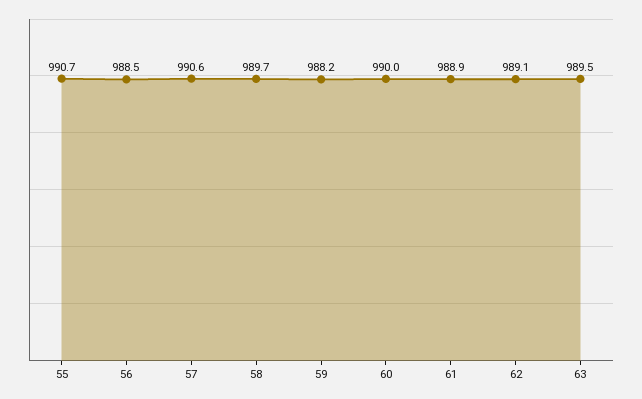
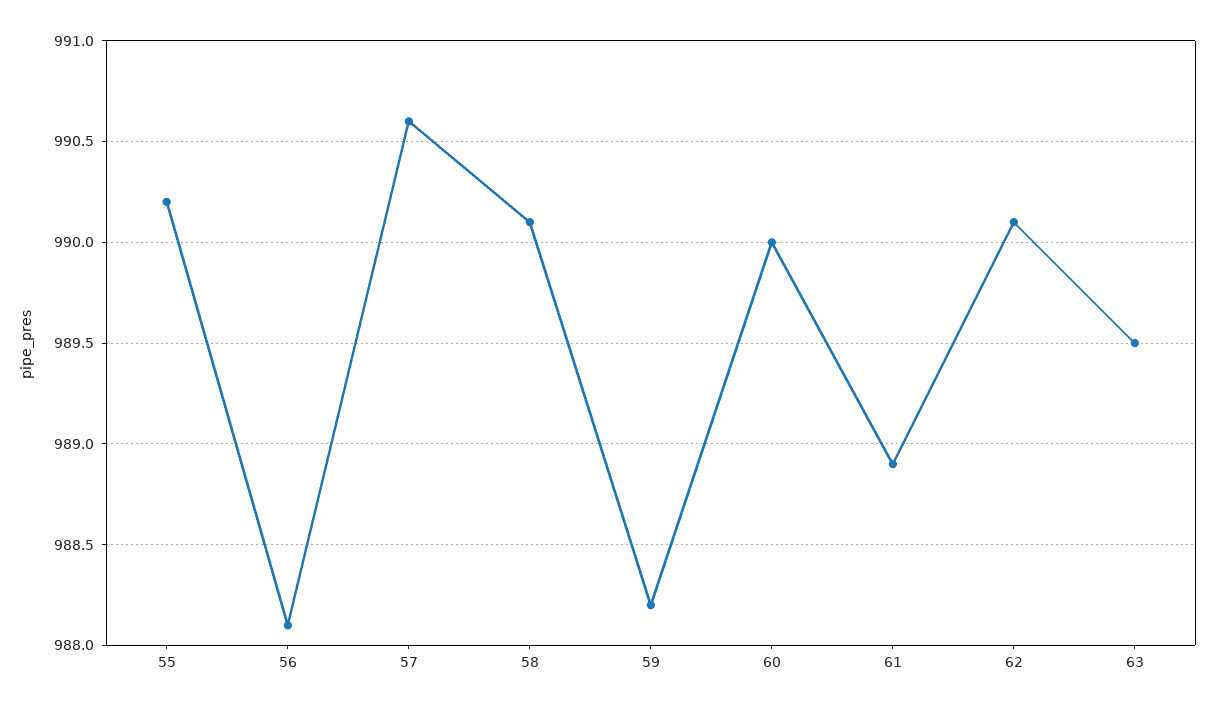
  {
-   "55": 990.7,
+   "55": 990.2,
-   "56": 988.5,
+   "56": 988.1,
    "57": 990.6,
-   "58": 989.7,
+   "58": 990.1,
    "59": 988.2,
    "60": 990,
    "61": 988.9,
-   "62": 989.1,
+   "62": 990.1,
    "63": 989.5
  }

